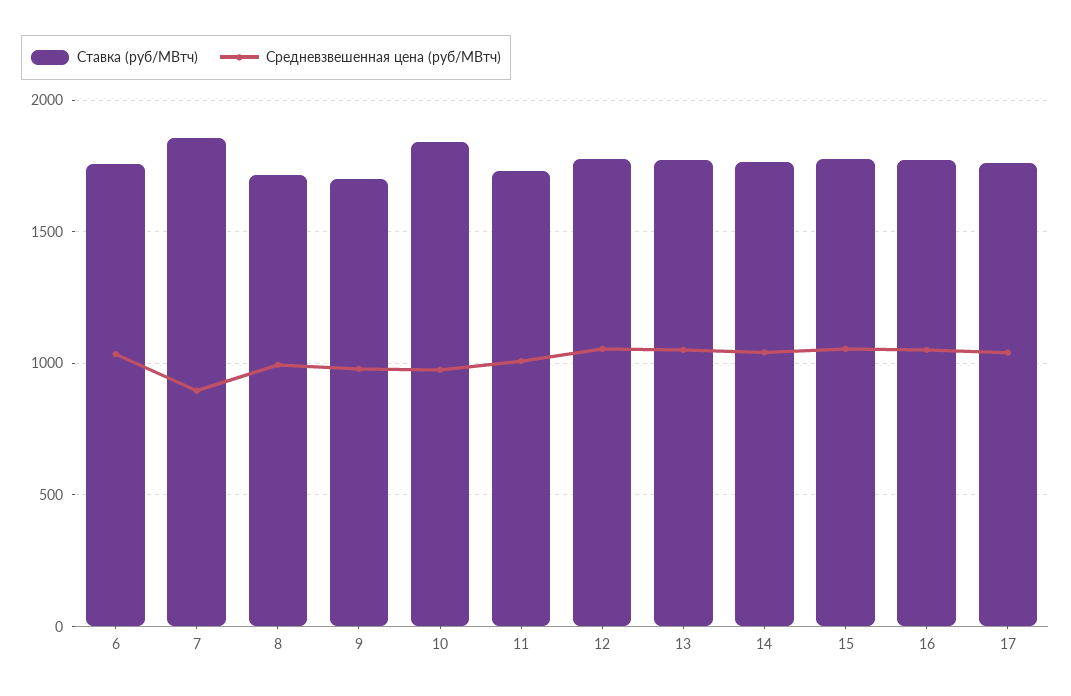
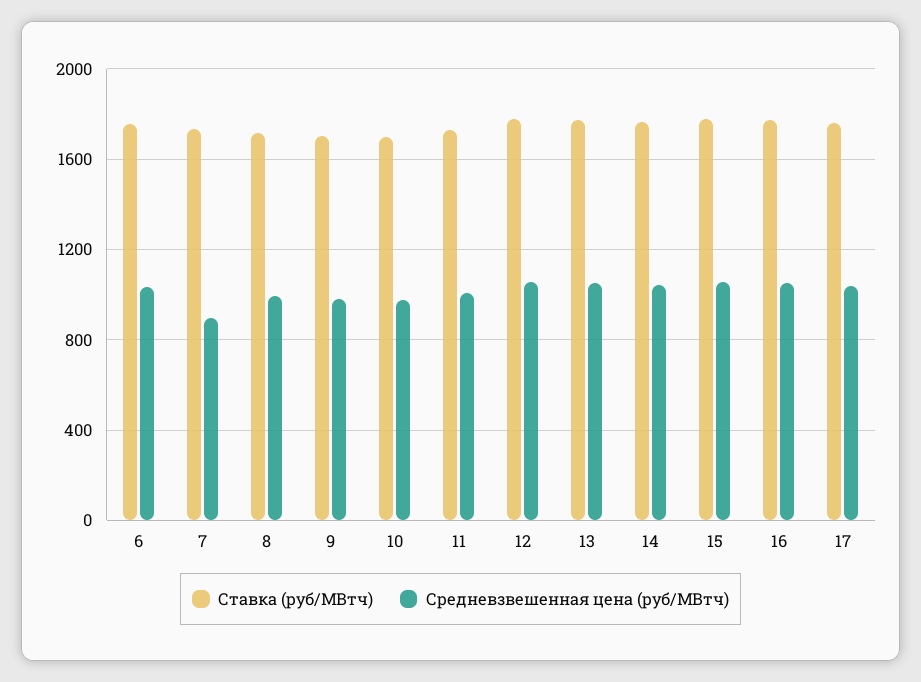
  {
    "Ставка (руб/МВтч)": {
      "6": 1750,
-     "7": 1850,
+     "7": 1750,
      "8": 1700,
      "9": 1700,
-     "10": 1850,
+     "10": 1700,
      "11": 1750,
      "12": 1800,
      "13": 1750,
      "14": 1750,
      "15": 1800,
      "16": 1750,
      "17": 1750
    },
    "Средневзвешенная цена (руб/МВтч)": {
      "6": 1050,
      "7": 900,
      "8": 1000,
      "9": 1000,
      "10": 1000,
      "11": 1000,
      "12": 1050,
      "13": 1050,
      "14": 1050,
      "15": 1050,
      "16": 1050,
      "17": 1050
    }
  }

